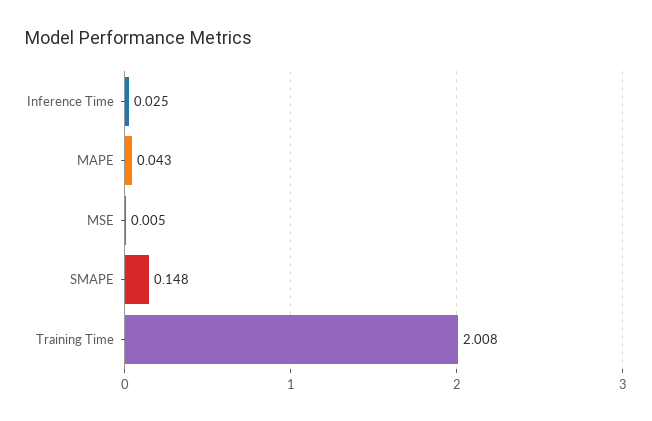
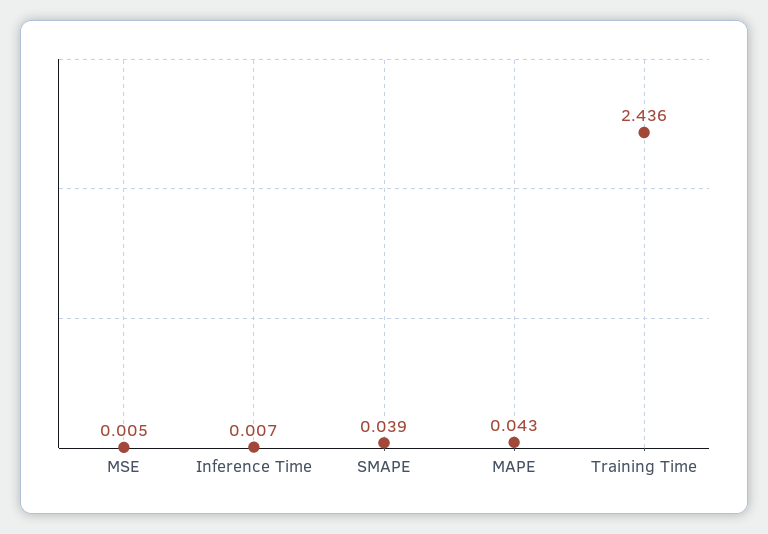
  {
-   "Inference Time": 0.025,
+   "Inference Time": 0.007,
    "MAPE": 0.043,
    "MSE": 0.005,
-   "SMAPE": 0.148,
+   "SMAPE": 0.039,
-   "Training Time": 2.008
+   "Training Time": 2.436
  }

